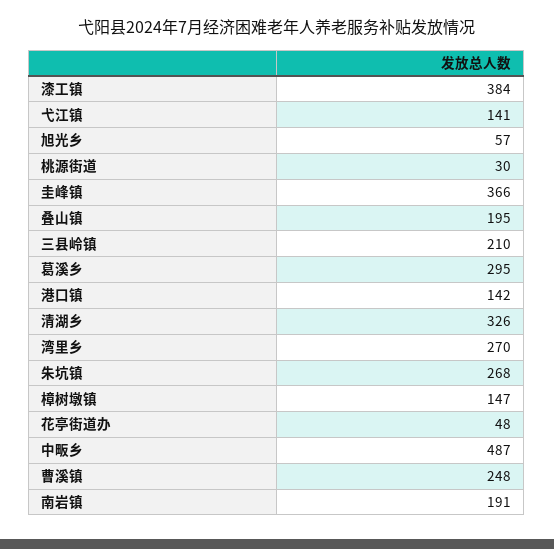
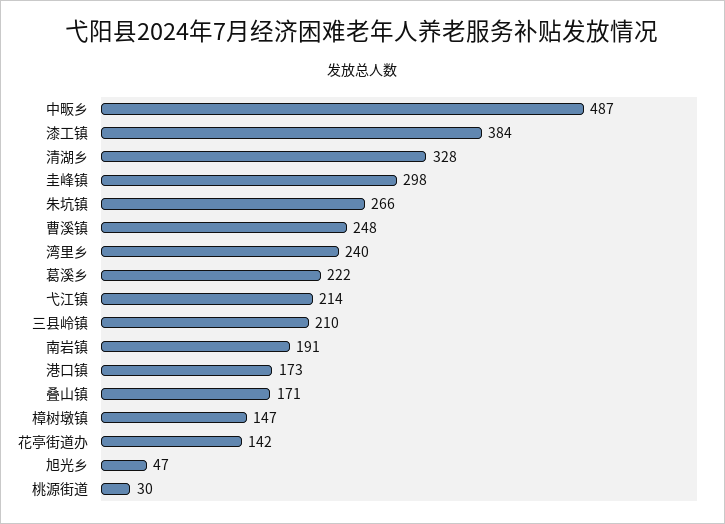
  {
    "漆工镇": 384,
-   "弋江镇": 141,
+   "弋江镇": 214,
-   "旭光乡": 57,
+   "旭光乡": 47,
    "桃源街道": 30,
-   "圭峰镇": 366,
+   "圭峰镇": 298,
-   "叠山镇": 195,
+   "叠山镇": 171,
    "三县岭镇": 210,
-   "葛溪乡": 295,
+   "葛溪乡": 222,
-   "港口镇": 142,
+   "港口镇": 173,
-   "清湖乡": 326,
+   "清湖乡": 328,
-   "湾里乡": 270,
+   "湾里乡": 240,
-   "朱坑镇": 268,
+   "朱坑镇": 266,
    "樟树墩镇": 147,
-   "花亭街道办": 48,
+   "花亭街道办": 142,
    "中畈乡": 487,
    "曹溪镇": 248,
    "南岩镇": 191
  }

